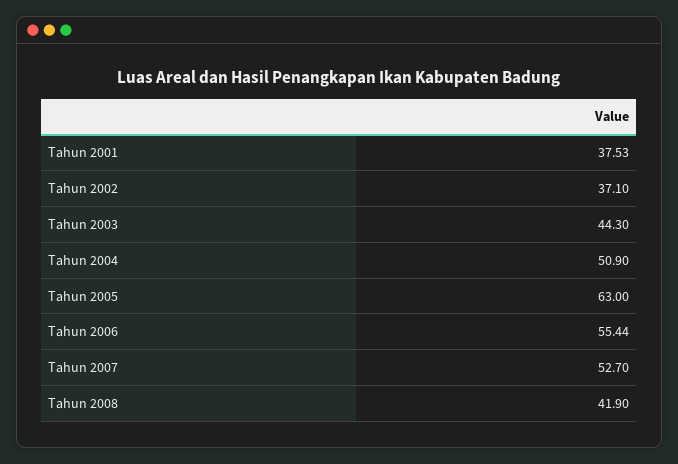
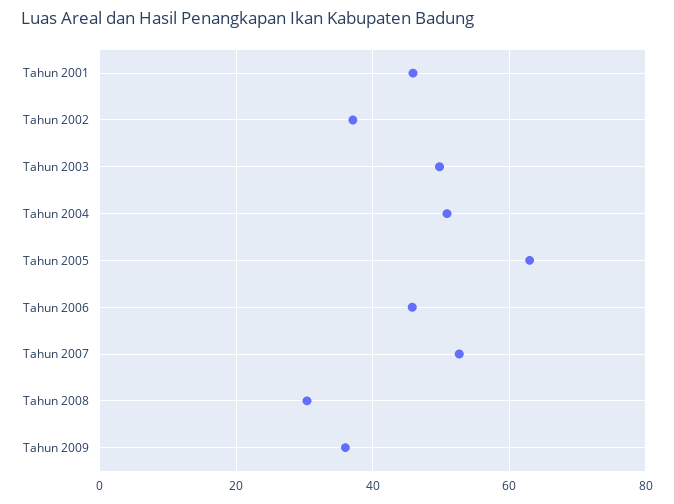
  {
-   "Tahun 2001": 37.53,
+   "Tahun 2001": 46,
    "Tahun 2002": 37.1,
-   "Tahun 2003": 44.3,
+   "Tahun 2003": 50,
    "Tahun 2004": 50.9,
    "Tahun 2005": 63,
-   "Tahun 2006": 55.44,
+   "Tahun 2006": 46,
    "Tahun 2007": 52.7,
-   "Tahun 2008": 41.9
+   "Tahun 2008": 30,
+   "Tahun 2009": 36
  }

